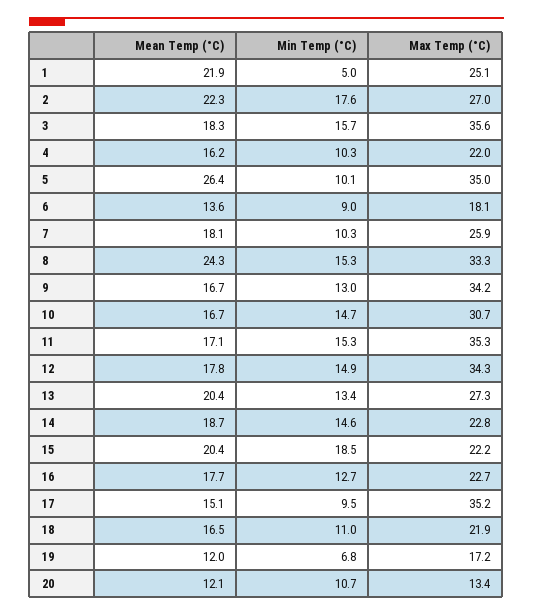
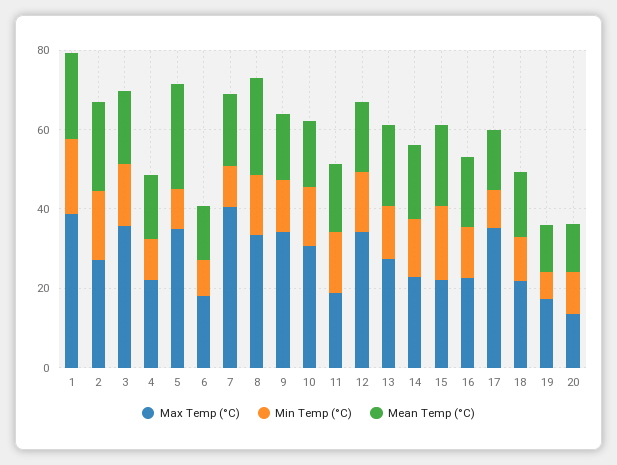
  {
    "Mean Temp (°C)": {
      "1": 21.9,
      "2": 22.3,
      "3": 18.3,
      "4": 16.2,
      "5": 26.4,
      "6": 13.6,
      "7": 18.1,
      "8": 24.3,
      "9": 16.7,
      "10": 16.7,
      "11": 17.1,
      "12": 17.8,
      "13": 20.4,
      "14": 18.7,
      "15": 20.4,
      "16": 17.7,
      "17": 15.1,
      "18": 16.5,
      "19": 12,
      "20": 12.1
    },
    "Min Temp (°C)": {
-     "1": 5,
+     "1": 20,
      "2": 17.6,
      "3": 15.7,
      "4": 10.3,
      "5": 10.1,
      "6": 9,
      "7": 10.3,
      "8": 15.3,
      "9": 13,
      "10": 14.7,
      "11": 15.3,
      "12": 14.9,
      "13": 13.4,
      "14": 14.6,
      "15": 18.5,
      "16": 12.7,
      "17": 9.5,
      "18": 11,
      "19": 6.8,
      "20": 10.7
    },
    "Max Temp (°C)": {
-     "1": 25.1,
+     "1": 40,
      "2": 27,
      "3": 35.6,
      "4": 22,
      "5": 35,
      "6": 18.1,
-     "7": 25.9,
+     "7": 40,
      "8": 33.3,
      "9": 34.2,
      "10": 30.7,
-     "11": 35.3,
+     "11": 20,
      "12": 34.3,
      "13": 27.3,
      "14": 22.8,
      "15": 22.2,
      "16": 22.7,
      "17": 35.2,
      "18": 21.9,
      "19": 17.2,
      "20": 13.4
    }
  }

